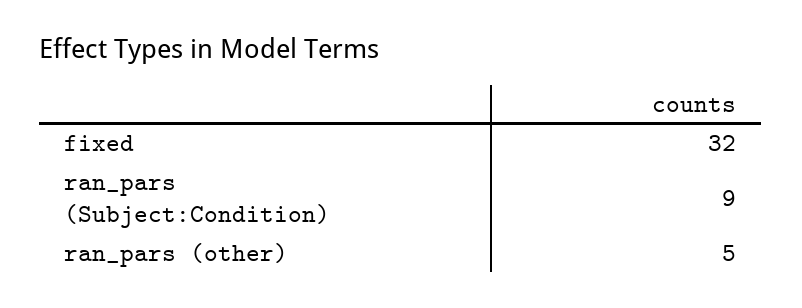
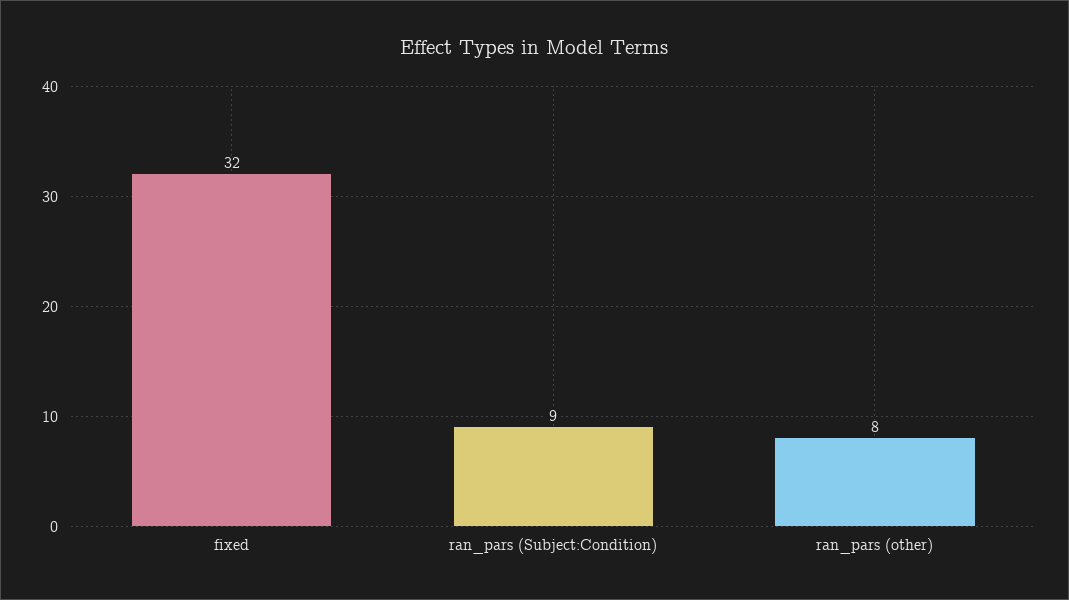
  {
    "fixed": 32,
    "ran_pars (Subject:Condition)": 9,
-   "ran_pars (other)": 5
+   "ran_pars (other)": 8
  }

